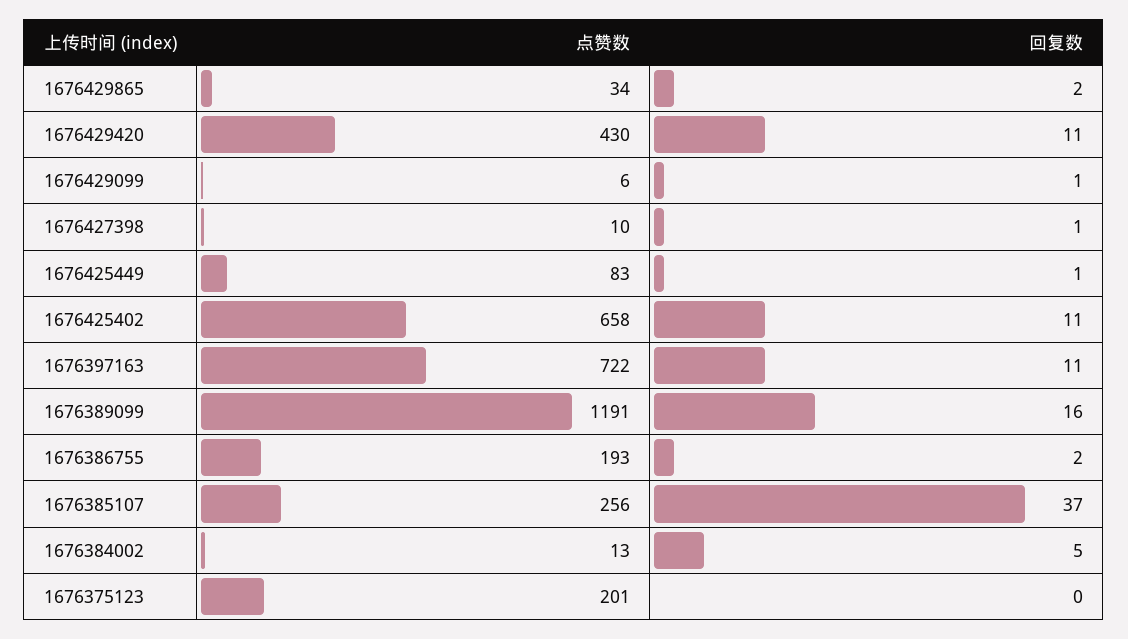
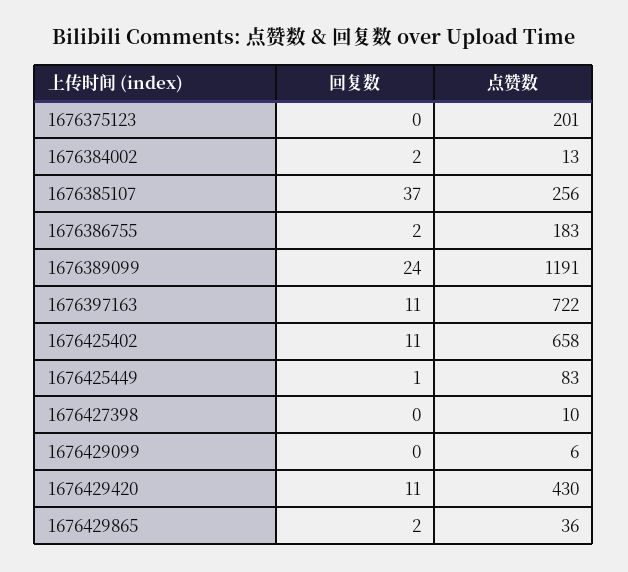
  {
    "点赞数": {
-     "1676429865": 34,
+     "1676429865": 36,
      "1676429420": 430,
      "1676429099": 6,
      "1676427398": 10,
      "1676425449": 83,
      "1676425402": 658,
      "1676397163": 722,
      "1676389099": 1191,
-     "1676386755": 193,
+     "1676386755": 183,
      "1676385107": 256,
      "1676384002": 13,
      "1676375123": 201
    },
    "回复数": {
      "1676429865": 2,
      "1676429420": 11,
-     "1676429099": 1,
+     "1676429099": 0,
-     "1676427398": 1,
+     "1676427398": 0,
      "1676425449": 1,
      "1676425402": 11,
      "1676397163": 11,
-     "1676389099": 16,
+     "1676389099": 24,
      "1676386755": 2,
      "1676385107": 37,
-     "1676384002": 5,
+     "1676384002": 2,
      "1676375123": 0
    }
  }

